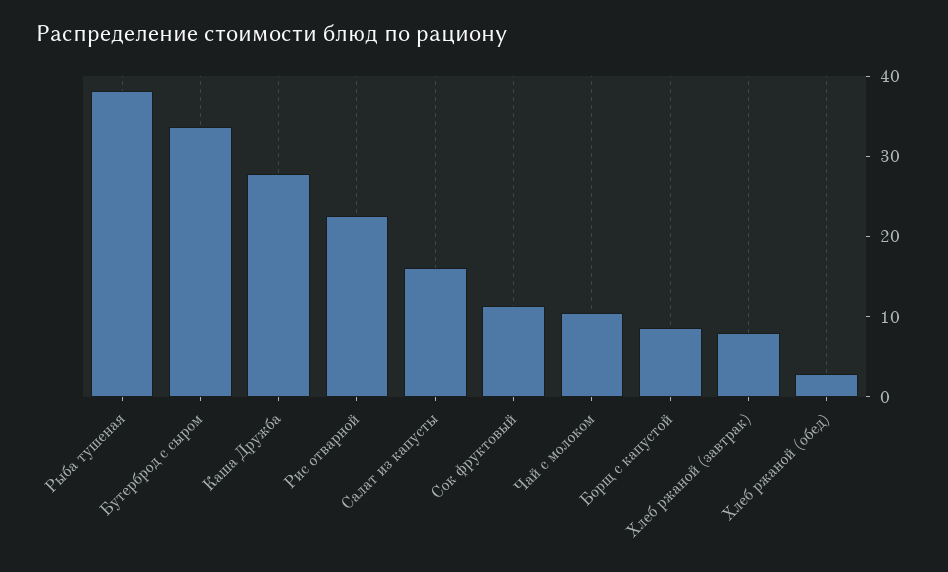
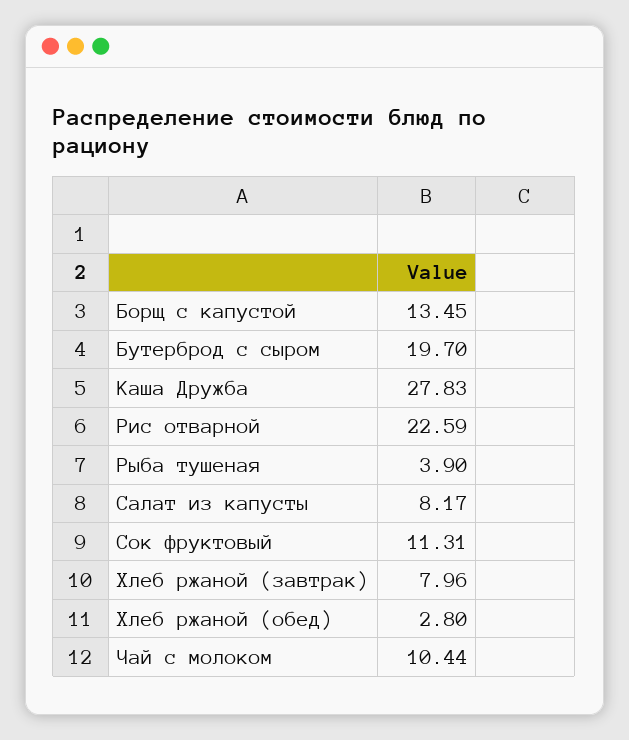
  {
-   "Рыба тушеная": 38,
+   "Рыба тушеная": 3.9,
-   "Бутерброд с сыром": 34,
+   "Бутерброд с сыром": 19.7,
    "Каша Дружба": 27.83,
    "Рис отварной": 22.59,
-   "Салат из капусты": 16,
+   "Салат из капусты": 8.17,
    "Сок фруктовый": 11.31,
    "Чай с молоком": 10.44,
-   "Борщ с капустой": 8,
+   "Борщ с капустой": 13.45,
    "Хлеб ржаной (завтрак)": 7.96,
    "Хлеб ржаной (обед)": 2.8
  }

